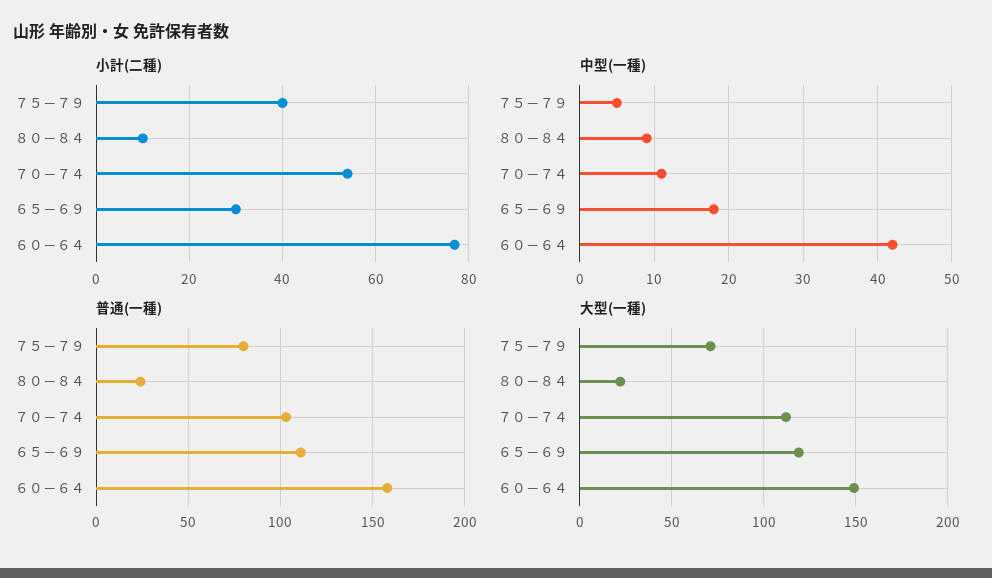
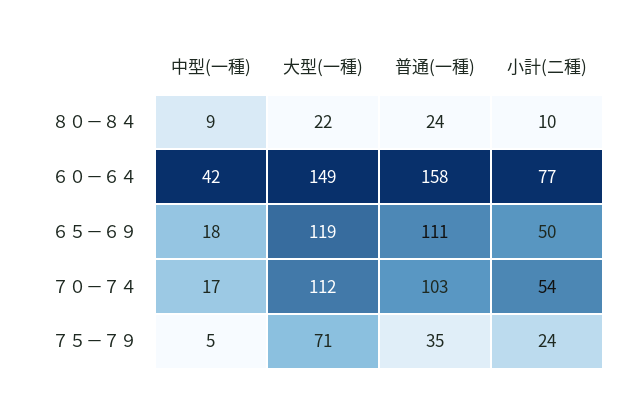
  {
    "小計(二種)": {
-     "７５－７９": 40,
+     "７５－７９": 24,
      "８０－８４": 10,
      "７０－７４": 54,
-     "６５－６９": 30,
+     "６５－６９": 50,
      "６０－６４": 77
    },
    "中型(一種)": {
      "７５－７９": 5,
      "８０－８４": 9,
-     "７０－７４": 11,
+     "７０－７４": 17,
      "６５－６９": 18,
      "６０－６４": 42
    },
    "普通(一種)": {
-     "７５－７９": 80,
+     "７５－７９": 35,
      "８０－８４": 24,
      "７０－７４": 103,
      "６５－６９": 111,
      "６０－６４": 158
    },
    "大型(一種)": {
      "７５－７９": 71,
      "８０－８４": 22,
      "７０－７４": 112,
      "６５－６９": 119,
      "６０－６４": 149
    }
  }

